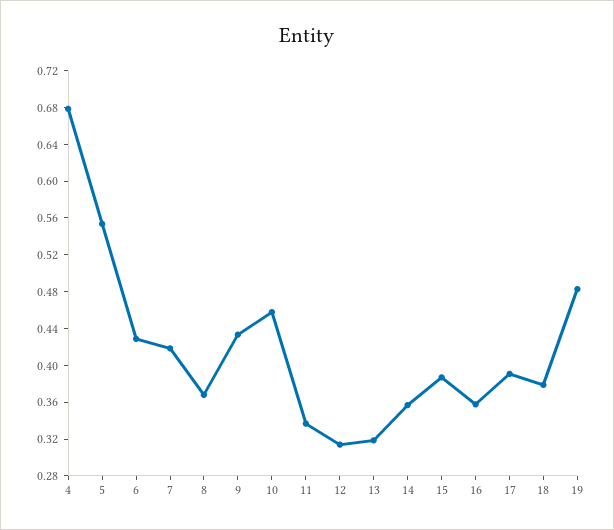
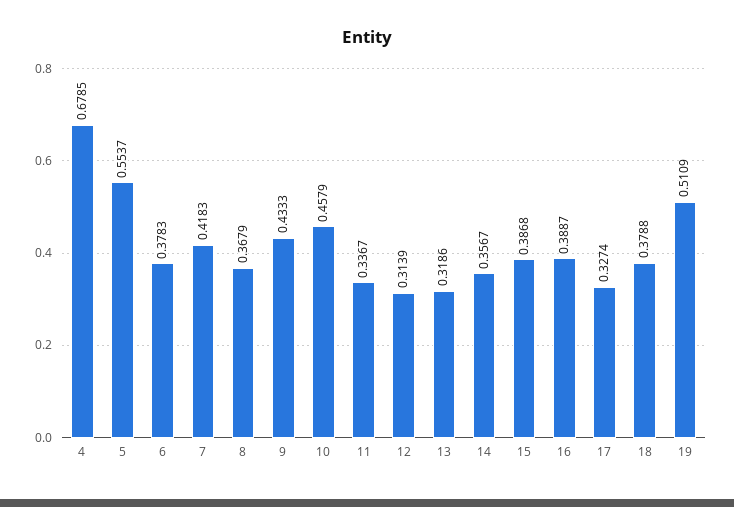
  {
    "4": 0.6785,
    "5": 0.5537,
-   "6": 0.43,
+   "6": 0.3783,
    "7": 0.4183,
    "8": 0.3679,
    "9": 0.4333,
    "10": 0.4579,
    "11": 0.3367,
    "12": 0.3139,
    "13": 0.3186,
    "14": 0.3567,
    "15": 0.3868,
-   "16": 0.36,
+   "16": 0.3887,
-   "17": 0.39,
+   "17": 0.3274,
    "18": 0.3788,
-   "19": 0.48
+   "19": 0.5109
  }

